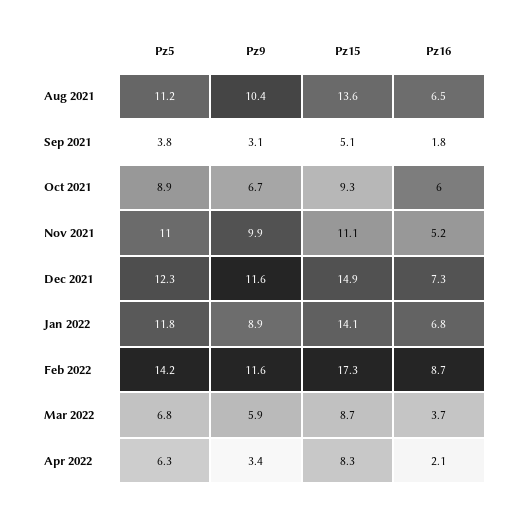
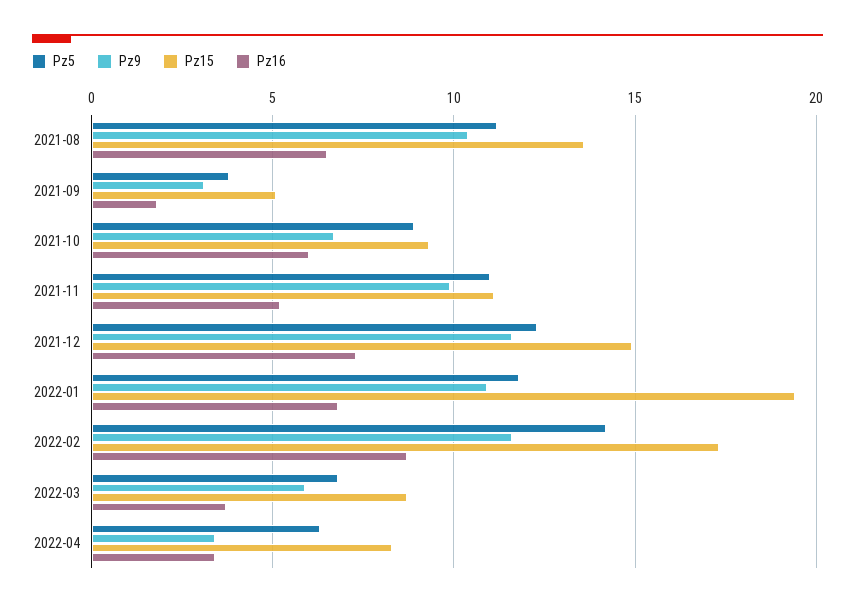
  {
    "Pz5": {
      "Aug 2021": 11.2,
      "Sep 2021": 3.8,
      "Oct 2021": 8.9,
      "Nov 2021": 11,
      "Dec 2021": 12.3,
      "Jan 2022": 11.8,
      "Feb 2022": 14.2,
      "Mar 2022": 6.8,
      "Apr 2022": 6.3
    },
    "Pz9": {
      "Aug 2021": 10.4,
      "Sep 2021": 3.1,
      "Oct 2021": 6.7,
      "Nov 2021": 9.9,
      "Dec 2021": 11.6,
-     "Jan 2022": 8.9,
+     "Jan 2022": 11,
      "Feb 2022": 11.6,
      "Mar 2022": 5.9,
      "Apr 2022": 3.4
    },
    "Pz15": {
      "Aug 2021": 13.6,
      "Sep 2021": 5.1,
      "Oct 2021": 9.3,
      "Nov 2021": 11.1,
      "Dec 2021": 14.9,
-     "Jan 2022": 14.1,
+     "Jan 2022": 19.5,
      "Feb 2022": 17.3,
      "Mar 2022": 8.7,
      "Apr 2022": 8.3
    },
    "Pz16": {
      "Aug 2021": 6.5,
      "Sep 2021": 1.8,
      "Oct 2021": 6,
      "Nov 2021": 5.2,
      "Dec 2021": 7.3,
      "Jan 2022": 6.8,
      "Feb 2022": 8.7,
      "Mar 2022": 3.7,
-     "Apr 2022": 2.1
+     "Apr 2022": 3.5
    }
  }

